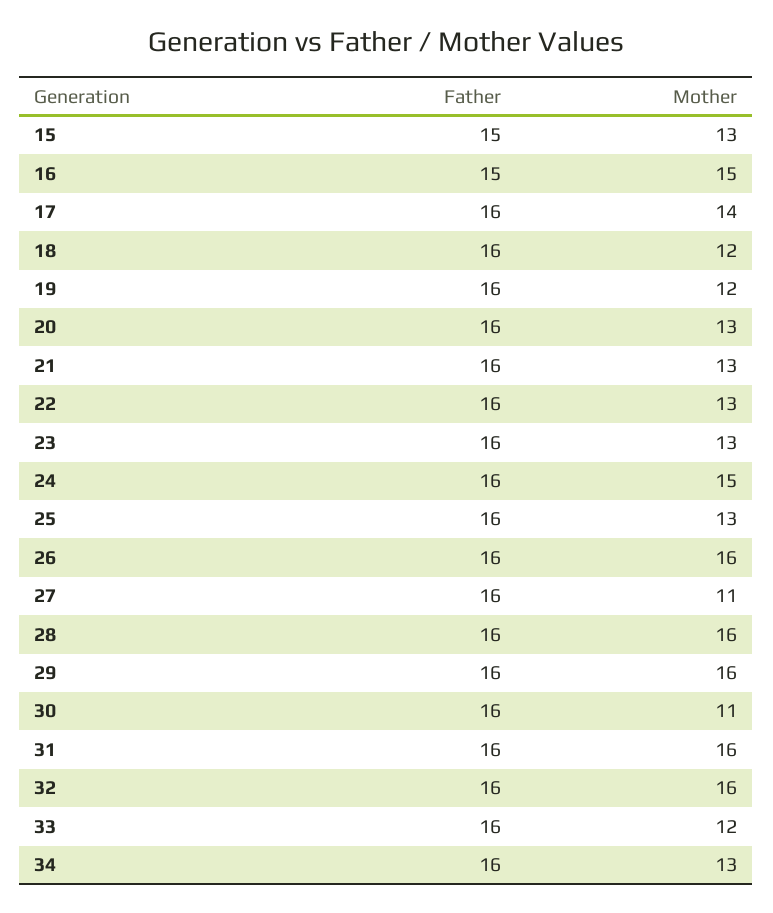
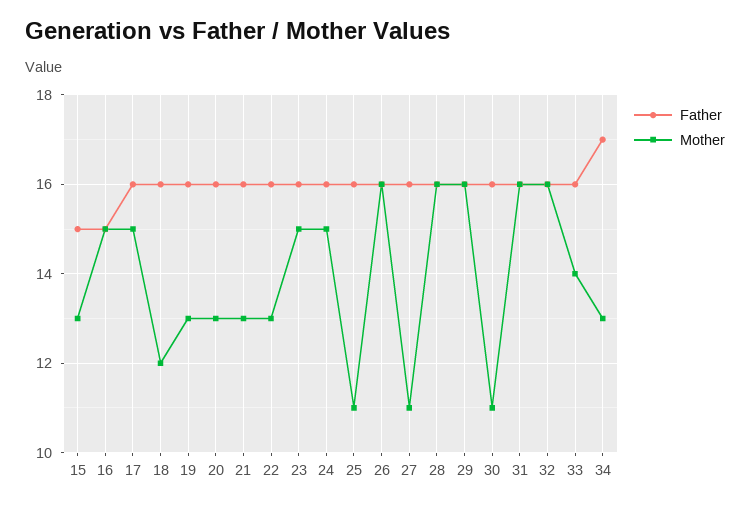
  {
    "Father": {
      "15": 15,
      "16": 15,
      "17": 16,
      "18": 16,
      "19": 16,
      "20": 16,
      "21": 16,
      "22": 16,
      "23": 16,
      "24": 16,
      "25": 16,
      "26": 16,
      "27": 16,
      "28": 16,
      "29": 16,
      "30": 16,
      "31": 16,
      "32": 16,
      "33": 16,
-     "34": 16
+     "34": 17
    },
    "Mother": {
      "15": 13,
      "16": 15,
-     "17": 14,
+     "17": 15,
      "18": 12,
-     "19": 12,
+     "19": 13,
      "20": 13,
      "21": 13,
      "22": 13,
-     "23": 13,
+     "23": 15,
      "24": 15,
-     "25": 13,
+     "25": 11,
      "26": 16,
      "27": 11,
      "28": 16,
      "29": 16,
      "30": 11,
      "31": 16,
      "32": 16,
-     "33": 12,
+     "33": 14,
      "34": 13
    }
  }

